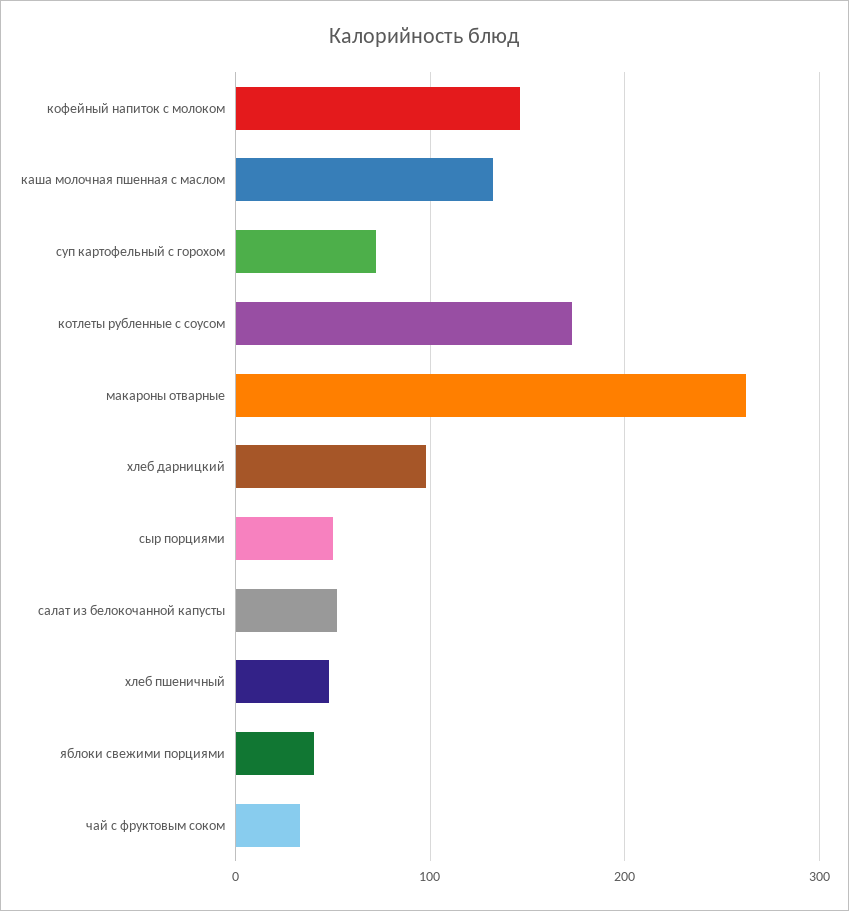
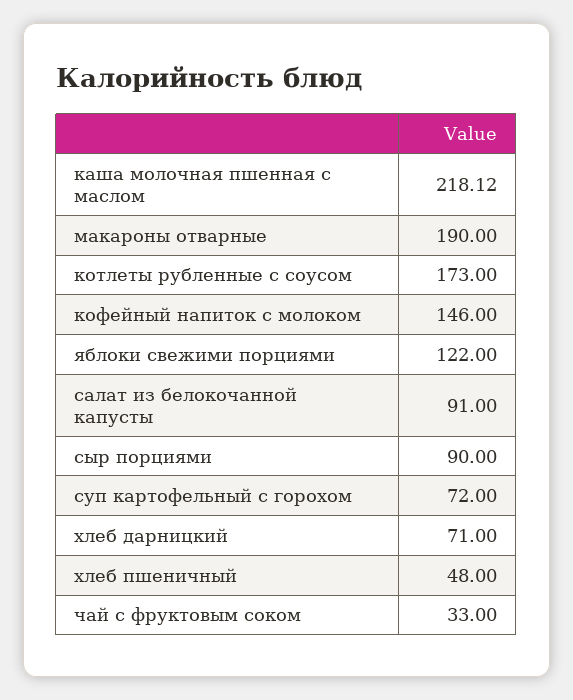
  {
    "кофейный напиток с молоком": 146,
-   "каша молочная пшенная с маслом": 130,
+   "каша молочная пшенная с маслом": 218.12,
    "суп картофельный с горохом": 72,
    "котлеты рубленные с соусом": 173,
-   "макароны отварные": 260,
+   "макароны отварные": 190,
-   "хлеб дарницкий": 100,
+   "хлеб дарницкий": 71,
-   "сыр порциями": 50,
+   "сыр порциями": 90,
-   "салат из белокочанной капусты": 50,
+   "салат из белокочанной капусты": 91,
    "хлеб пшеничный": 48,
-   "яблоки свежими порциями": 40,
+   "яблоки свежими порциями": 122,
    "чай с фруктовым соком": 33
  }

